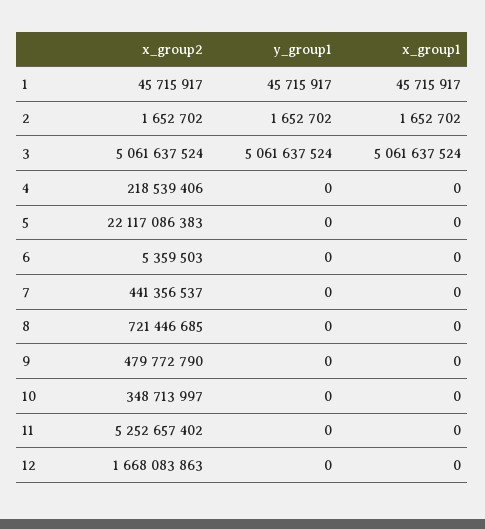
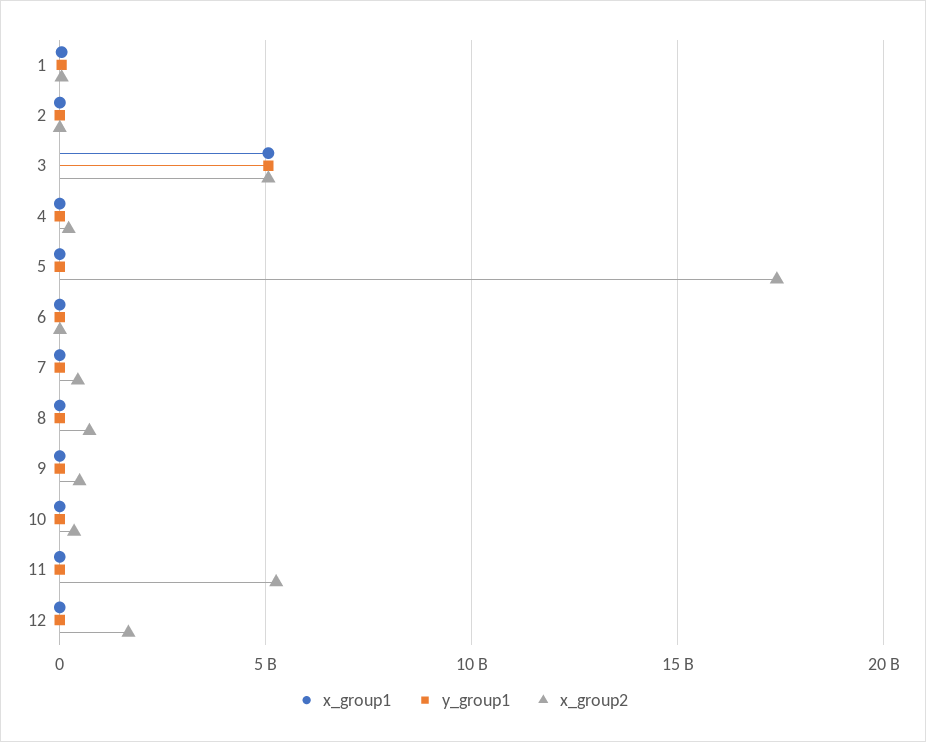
  {
    "x_group2": {
      "1": 45715917,
      "2": 1652702,
      "3": 5061637524,
      "4": 218539406,
-     "5": 22117086383,
+     "5": 17500000000,
      "6": 5359503,
      "7": 441356537,
      "8": 721446685,
      "9": 479772790,
      "10": 348713997,
      "11": 5252657402,
      "12": 1668083863
    },
    "y_group1": {
      "1": 45715917,
      "2": 1652702,
      "3": 5061637524,
      "4": 0,
      "5": 0,
      "6": 0,
      "7": 0,
      "8": 0,
      "9": 0,
      "10": 0,
      "11": 0,
      "12": 0
    },
    "x_group1": {
      "1": 45715917,
      "2": 1652702,
      "3": 5061637524,
      "4": 0,
      "5": 0,
      "6": 0,
      "7": 0,
      "8": 0,
      "9": 0,
      "10": 0,
      "11": 0,
      "12": 0
    }
  }

